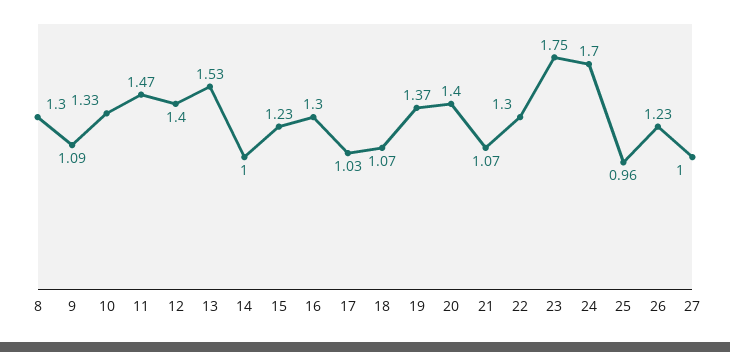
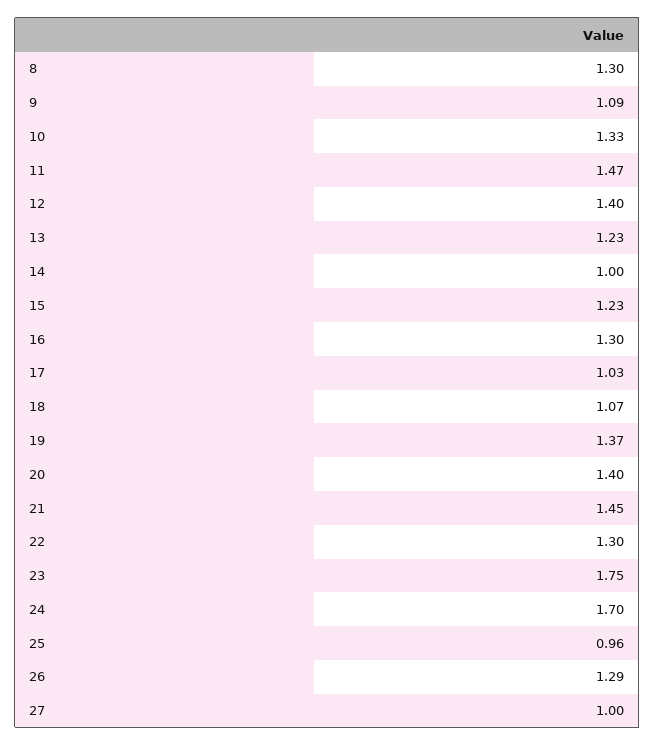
  {
    "8": 1.3,
    "9": 1.09,
    "10": 1.33,
    "11": 1.47,
    "12": 1.4,
-   "13": 1.53,
+   "13": 1.23,
    "14": 1,
    "15": 1.23,
    "16": 1.3,
    "17": 1.03,
    "18": 1.07,
    "19": 1.37,
    "20": 1.4,
-   "21": 1.07,
+   "21": 1.45,
    "22": 1.3,
    "23": 1.75,
    "24": 1.7,
    "25": 0.96,
-   "26": 1.23,
+   "26": 1.29,
    "27": 1
  }

